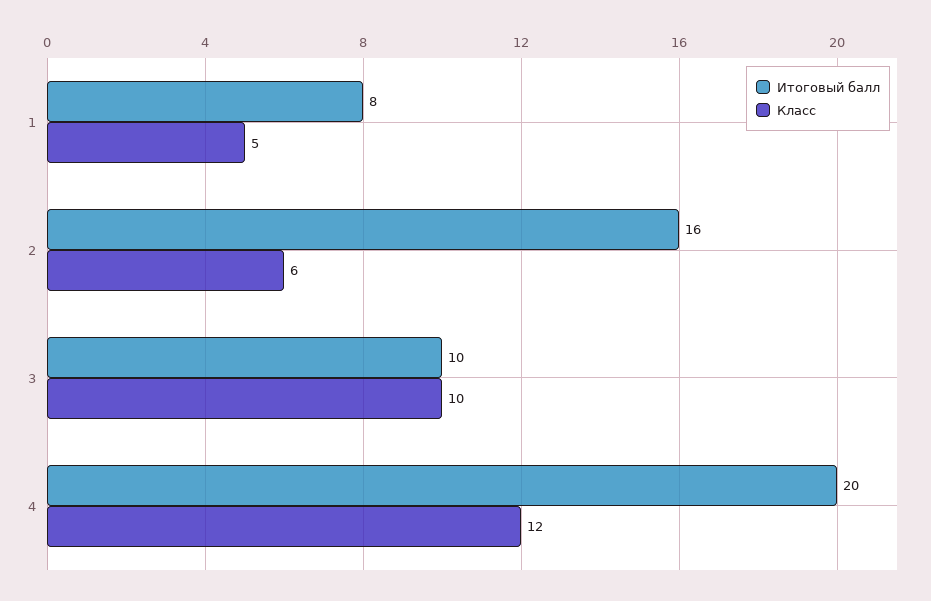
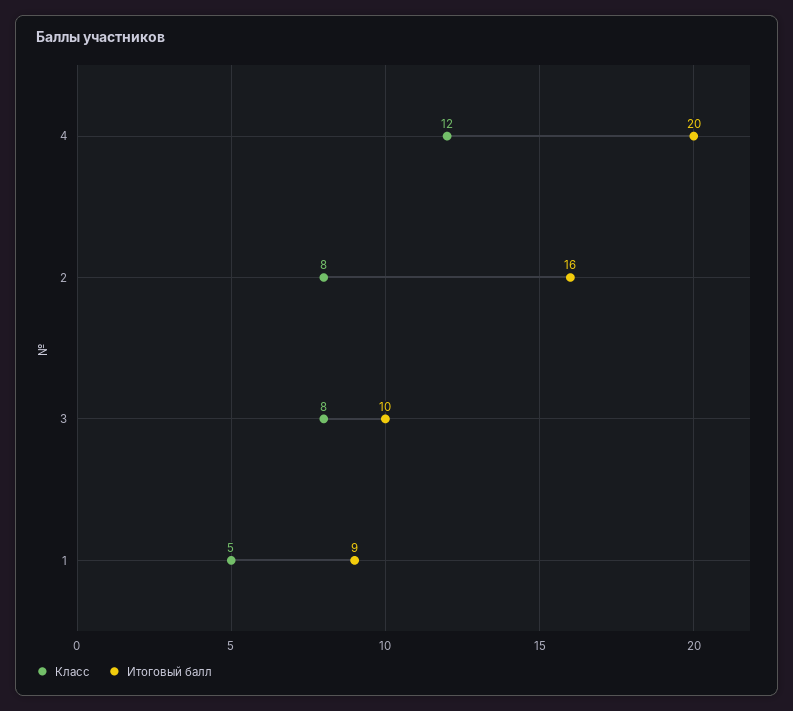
  {
    "Итоговый балл": {
-     "1": 8,
+     "1": 9,
      "2": 16,
      "3": 10,
      "4": 20
    },
    "Класс": {
      "1": 5,
-     "2": 6,
+     "2": 8,
-     "3": 10,
+     "3": 8,
      "4": 12
    }
  }

